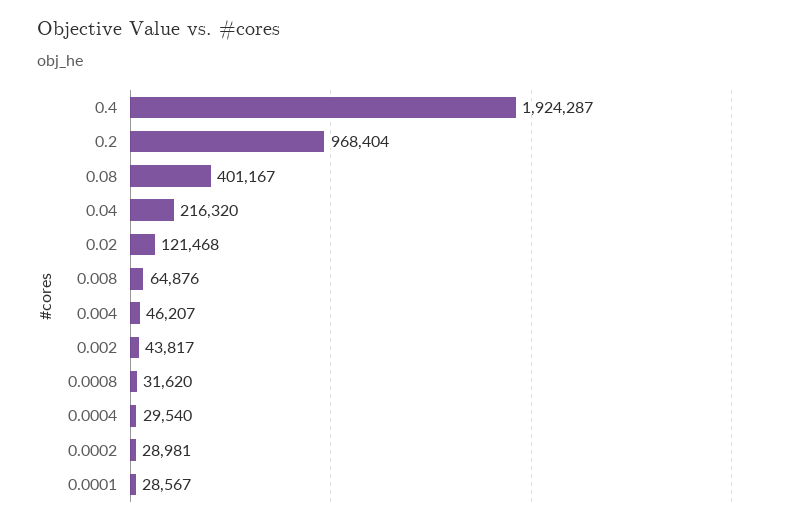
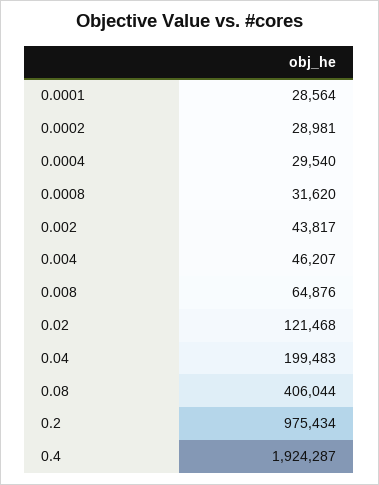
  {
    "0.4": 1924287,
-   "0.2": 968404,
+   "0.2": 975434,
-   "0.08": 401167,
+   "0.08": 406044,
-   "0.04": 216320,
+   "0.04": 199483,
    "0.02": 121468,
    "0.008": 64876,
    "0.004": 46207,
    "0.002": 43817,
    "0.0008": 31620,
    "0.0004": 29540,
    "0.0002": 28981,
-   "0.0001": 28567
+   "0.0001": 28564
  }

